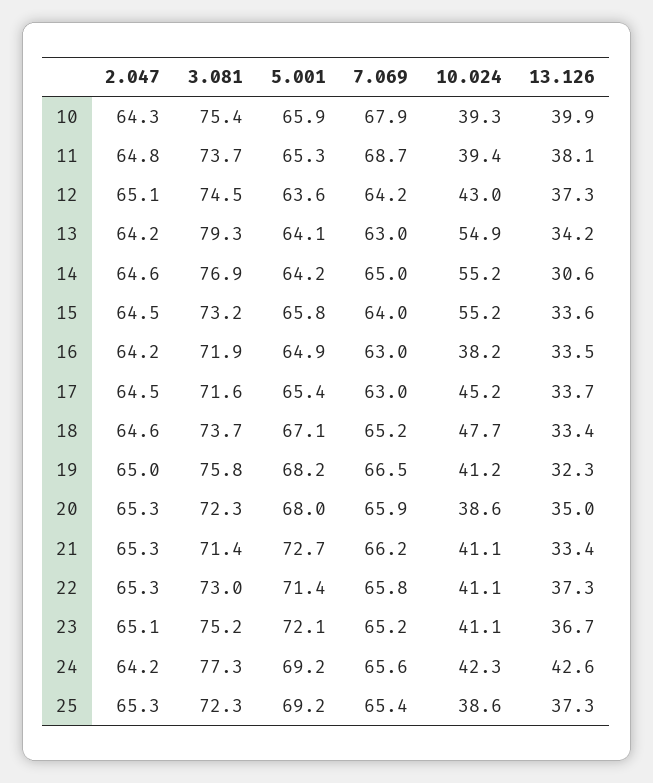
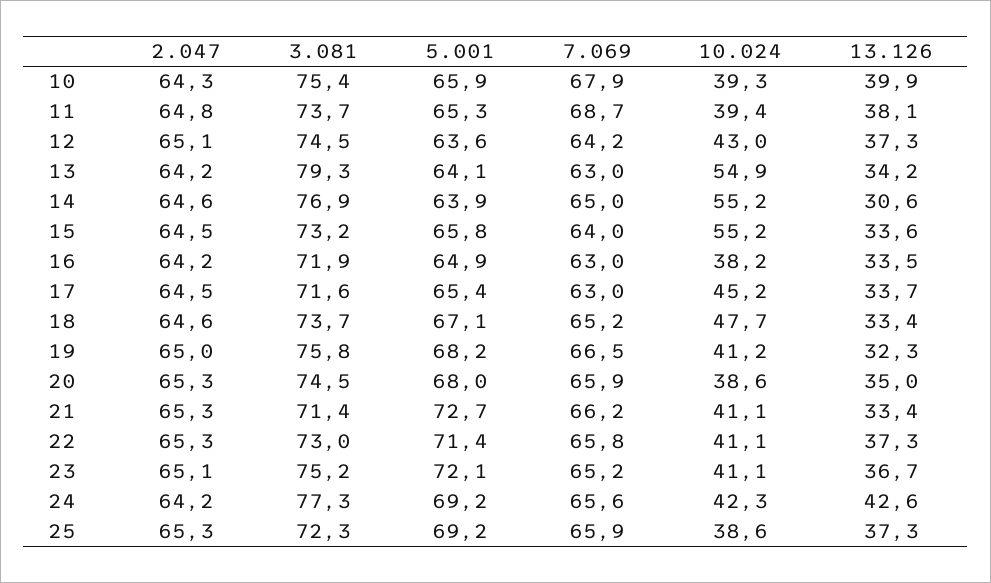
  {
    "2.047": {
      "10": 64.3,
      "11": 64.8,
      "12": 65.1,
      "13": 64.2,
      "14": 64.6,
      "15": 64.5,
      "16": 64.2,
      "17": 64.5,
      "18": 64.6,
      "19": 65,
      "20": 65.3,
      "21": 65.3,
      "22": 65.3,
      "23": 65.1,
      "24": 64.2,
      "25": 65.3
    },
    "3.081": {
      "10": 75.4,
      "11": 73.7,
      "12": 74.5,
      "13": 79.3,
      "14": 76.9,
      "15": 73.2,
      "16": 71.9,
      "17": 71.6,
      "18": 73.7,
      "19": 75.8,
-     "20": 72.3,
+     "20": 74.5,
      "21": 71.4,
      "22": 73,
      "23": 75.2,
      "24": 77.3,
      "25": 72.3
    },
    "5.001": {
      "10": 65.9,
      "11": 65.3,
      "12": 63.6,
      "13": 64.1,
-     "14": 64.2,
+     "14": 63.9,
      "15": 65.8,
      "16": 64.9,
      "17": 65.4,
      "18": 67.1,
      "19": 68.2,
      "20": 68,
      "21": 72.7,
      "22": 71.4,
      "23": 72.1,
      "24": 69.2,
      "25": 69.2
    },
    "7.069": {
      "10": 67.9,
      "11": 68.7,
      "12": 64.2,
      "13": 63,
      "14": 65,
      "15": 64,
      "16": 63,
      "17": 63,
      "18": 65.2,
      "19": 66.5,
      "20": 65.9,
      "21": 66.2,
      "22": 65.8,
      "23": 65.2,
      "24": 65.6,
-     "25": 65.4
+     "25": 65.9
    },
    "10.024": {
      "10": 39.3,
      "11": 39.4,
      "12": 43,
      "13": 54.9,
      "14": 55.2,
      "15": 55.2,
      "16": 38.2,
      "17": 45.2,
      "18": 47.7,
      "19": 41.2,
      "20": 38.6,
      "21": 41.1,
      "22": 41.1,
      "23": 41.1,
      "24": 42.3,
      "25": 38.6
    },
    "13.126": {
      "10": 39.9,
      "11": 38.1,
      "12": 37.3,
      "13": 34.2,
      "14": 30.6,
      "15": 33.6,
      "16": 33.5,
      "17": 33.7,
      "18": 33.4,
      "19": 32.3,
      "20": 35,
      "21": 33.4,
      "22": 37.3,
      "23": 36.7,
      "24": 42.6,
      "25": 37.3
    }
  }

